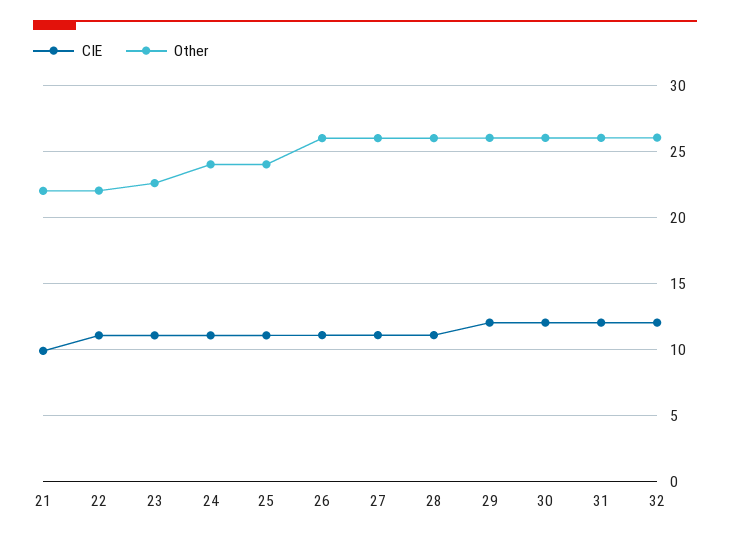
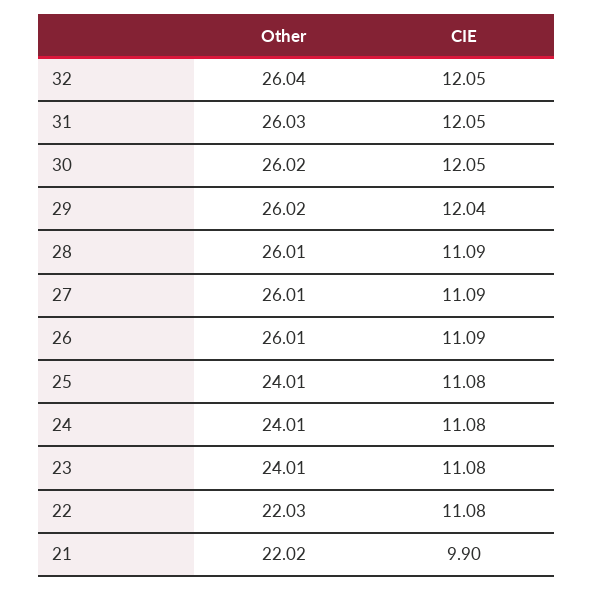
  {
    "CIE": {
      "21": 9.9,
      "22": 11.08,
      "23": 11.08,
      "24": 11.08,
      "25": 11.08,
      "26": 11.09,
      "27": 11.09,
      "28": 11.09,
      "29": 12.04,
      "30": 12.05,
      "31": 12.05,
      "32": 12.05
    },
    "Other": {
      "21": 22.02,
      "22": 22.03,
-     "23": 22.5,
+     "23": 24.01,
      "24": 24.01,
      "25": 24.01,
      "26": 26.01,
      "27": 26.01,
      "28": 26.01,
      "29": 26.02,
      "30": 26.02,
      "31": 26.03,
      "32": 26.04
    }
  }

